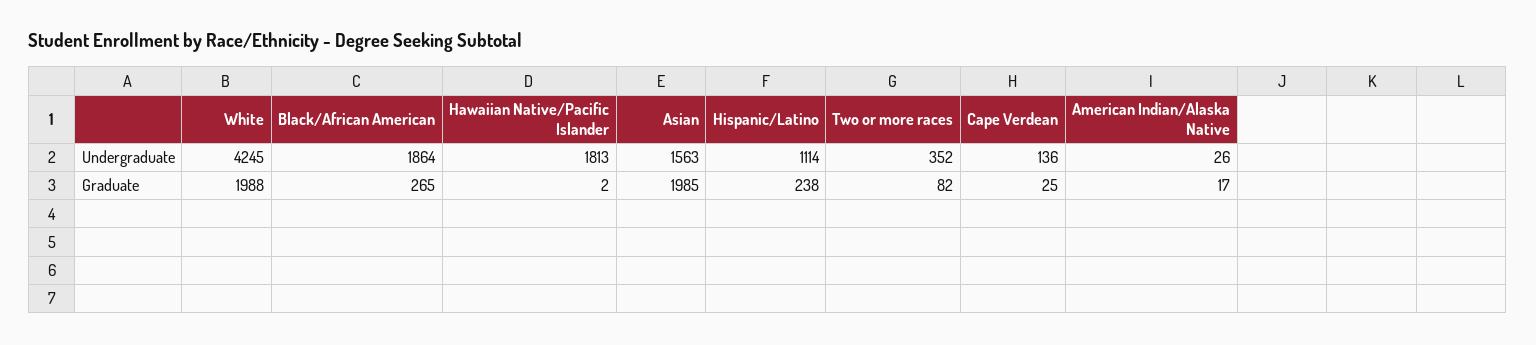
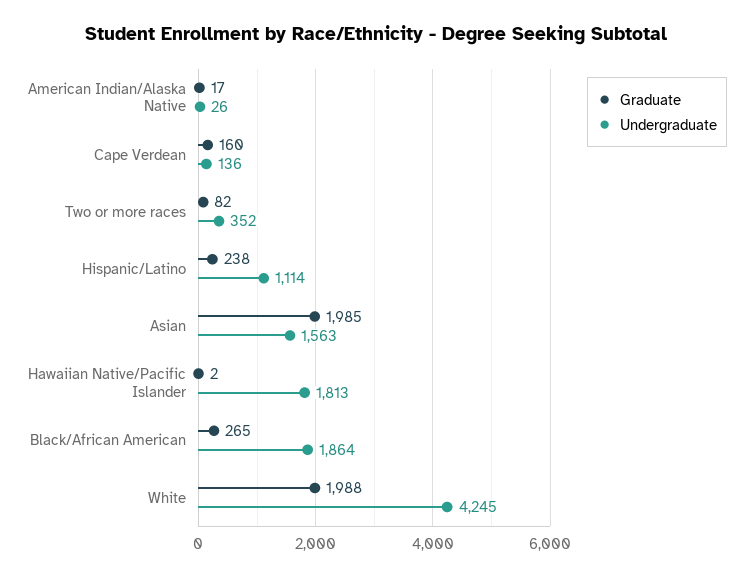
  {
    "Undergraduate": {
      "White": 4245,
      "Black/African American": 1864,
      "Hawaiian Native/Pacific Islander": 1813,
      "Asian": 1563,
      "Hispanic/Latino": 1114,
      "Two or more races": 352,
      "Cape Verdean": 136,
      "American Indian/Alaska Native": 26
    },
    "Graduate": {
      "White": 1988,
      "Black/African American": 265,
      "Hawaiian Native/Pacific Islander": 2,
      "Asian": 1985,
      "Hispanic/Latino": 238,
      "Two or more races": 82,
-     "Cape Verdean": 25,
+     "Cape Verdean": 160,
      "American Indian/Alaska Native": 17
    }
  }

